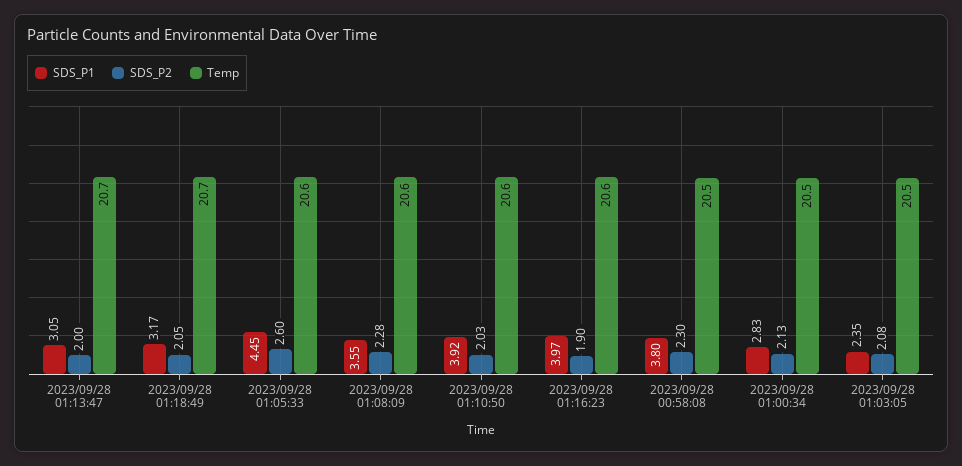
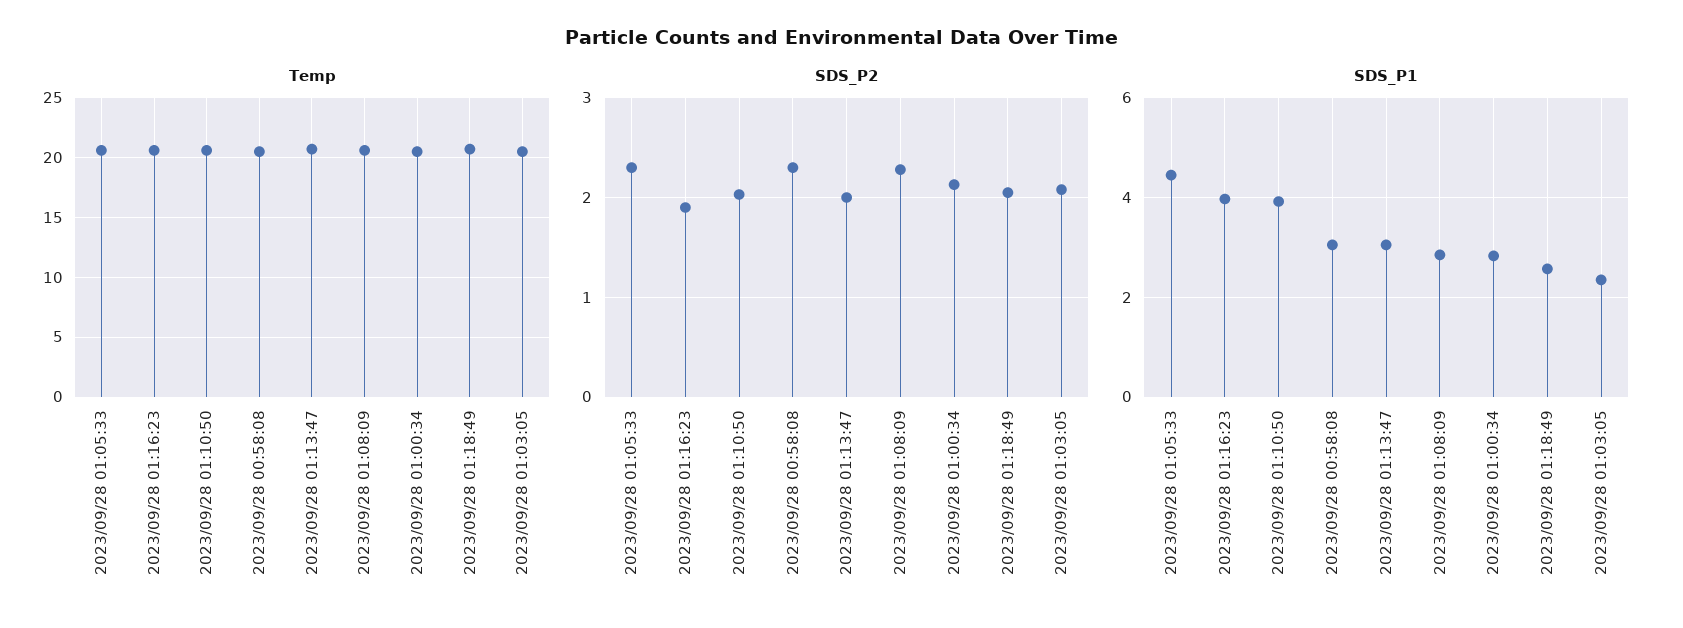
  {
    "SDS_P1": {
      "2023/09/28 01:13:47": 3.05,
-     "2023/09/28 01:18:49": 3.17,
+     "2023/09/28 01:18:49": 2.6,
      "2023/09/28 01:05:33": 4.45,
-     "2023/09/28 01:08:09": 3.55,
+     "2023/09/28 01:08:09": 2.8,
      "2023/09/28 01:10:50": 3.92,
      "2023/09/28 01:16:23": 3.97,
-     "2023/09/28 00:58:08": 3.8,
+     "2023/09/28 00:58:08": 3,
      "2023/09/28 01:00:34": 2.83,
      "2023/09/28 01:03:05": 2.35
    },
    "SDS_P2": {
      "2023/09/28 01:13:47": 2,
      "2023/09/28 01:18:49": 2.05,
-     "2023/09/28 01:05:33": 2.6,
+     "2023/09/28 01:05:33": 2.3,
      "2023/09/28 01:08:09": 2.28,
      "2023/09/28 01:10:50": 2.03,
      "2023/09/28 01:16:23": 1.9,
      "2023/09/28 00:58:08": 2.3,
      "2023/09/28 01:00:34": 2.13,
      "2023/09/28 01:03:05": 2.08
    },
    "Temp": {
      "2023/09/28 01:13:47": 20.7,
      "2023/09/28 01:18:49": 20.7,
      "2023/09/28 01:05:33": 20.6,
      "2023/09/28 01:08:09": 20.6,
      "2023/09/28 01:10:50": 20.6,
      "2023/09/28 01:16:23": 20.6,
      "2023/09/28 00:58:08": 20.5,
      "2023/09/28 01:00:34": 20.5,
      "2023/09/28 01:03:05": 20.5
    }
  }

